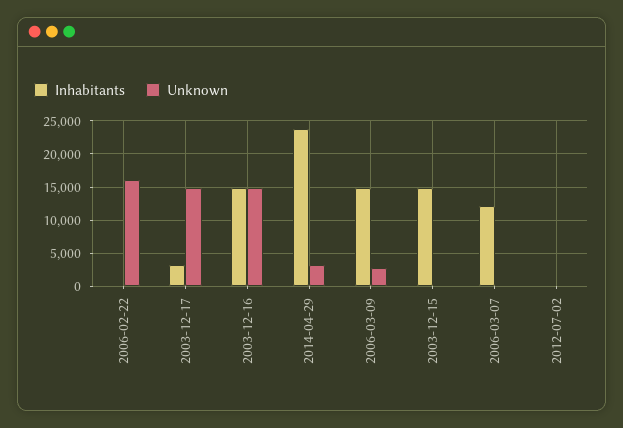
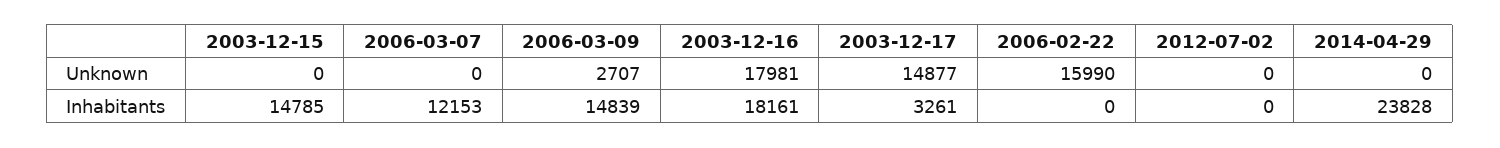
  {
    "Inhabitants": {
      "2006-02-22": 0,
      "2003-12-17": 3261,
-     "2003-12-16": 15000,
+     "2003-12-16": 18161,
      "2014-04-29": 23828,
      "2006-03-09": 14839,
      "2003-12-15": 14785,
      "2006-03-07": 12153,
      "2012-07-02": 0
    },
    "Unknown": {
      "2006-02-22": 15990,
      "2003-12-17": 14877,
-     "2003-12-16": 15000,
+     "2003-12-16": 17981,
-     "2014-04-29": 3000,
+     "2014-04-29": 0,
      "2006-03-09": 2707,
      "2003-12-15": 0,
      "2006-03-07": 0,
      "2012-07-02": 0
    }
  }

